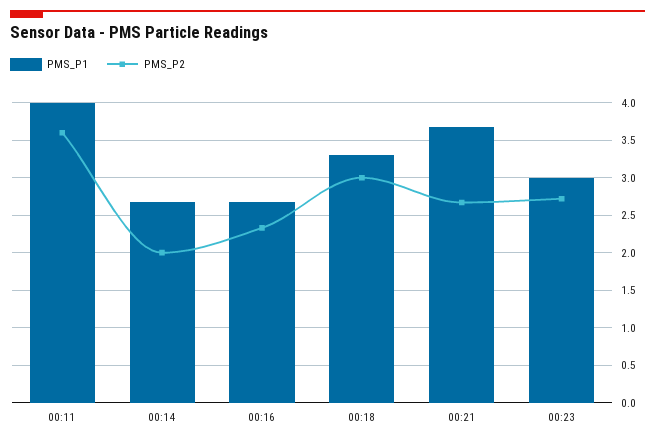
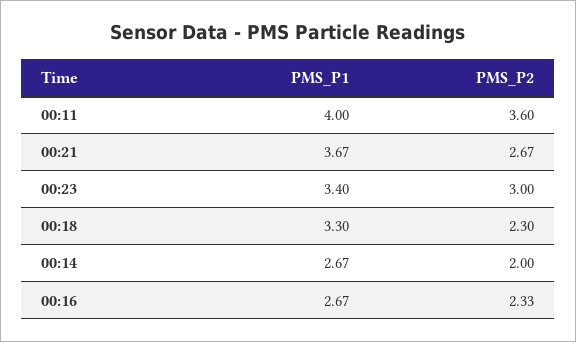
  {
    "PMS_P1": {
      "00:11": 4,
      "00:14": 2.67,
      "00:16": 2.67,
      "00:18": 3.3,
      "00:21": 3.67,
-     "00:23": 3
+     "00:23": 3.4
    },
    "PMS_P2": {
      "00:11": 3.6,
      "00:14": 2,
      "00:16": 2.33,
-     "00:18": 3,
+     "00:18": 2.3,
      "00:21": 2.67,
-     "00:23": 2.7
+     "00:23": 3
    }
  }

